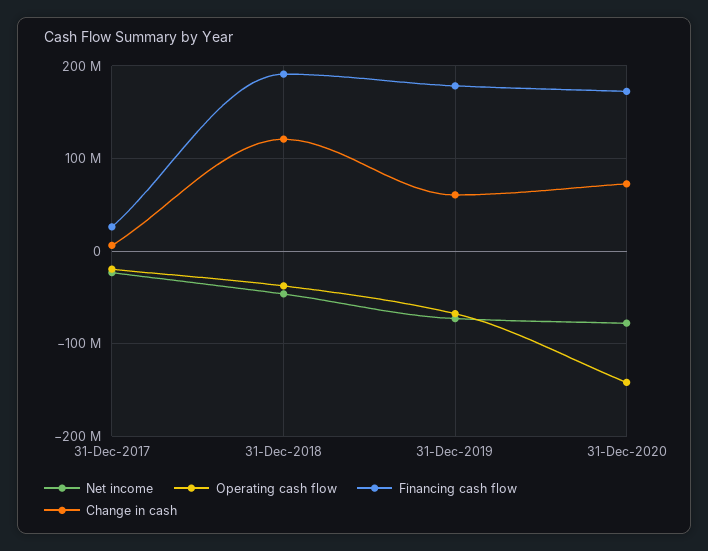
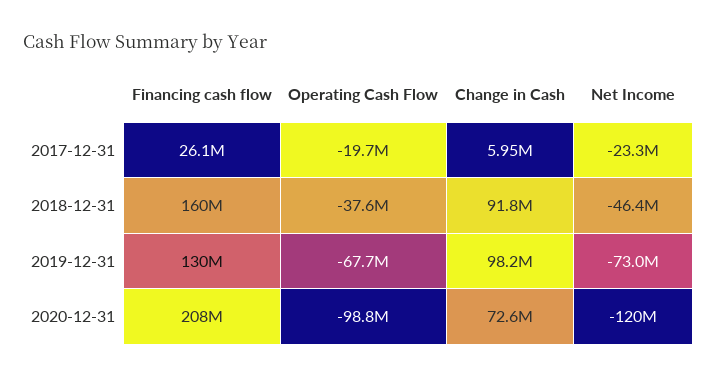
  {
    "Net income": {
      "31-Dec-2017": -23300000,
      "31-Dec-2018": -46400000,
      "31-Dec-2019": -73000000,
-     "31-Dec-2020": -80000000
+     "31-Dec-2020": -120000000
    },
    "Operating cash flow": {
      "31-Dec-2017": -19700000,
      "31-Dec-2018": -37600000,
      "31-Dec-2019": -67700000,
-     "31-Dec-2020": -140000000
+     "31-Dec-2020": -98800000
    },
    "Financing cash flow": {
      "31-Dec-2017": 26100000,
-     "31-Dec-2018": 190000000,
+     "31-Dec-2018": 160000000,
-     "31-Dec-2019": 180000000,
+     "31-Dec-2019": 130000000,
-     "31-Dec-2020": 170000000
+     "31-Dec-2020": 208000000
    },
    "Change in cash": {
      "31-Dec-2017": 5950000,
-     "31-Dec-2018": 120000000,
+     "31-Dec-2018": 91800000,
-     "31-Dec-2019": 60000000,
+     "31-Dec-2019": 98200000,
      "31-Dec-2020": 72600000
    }
  }

